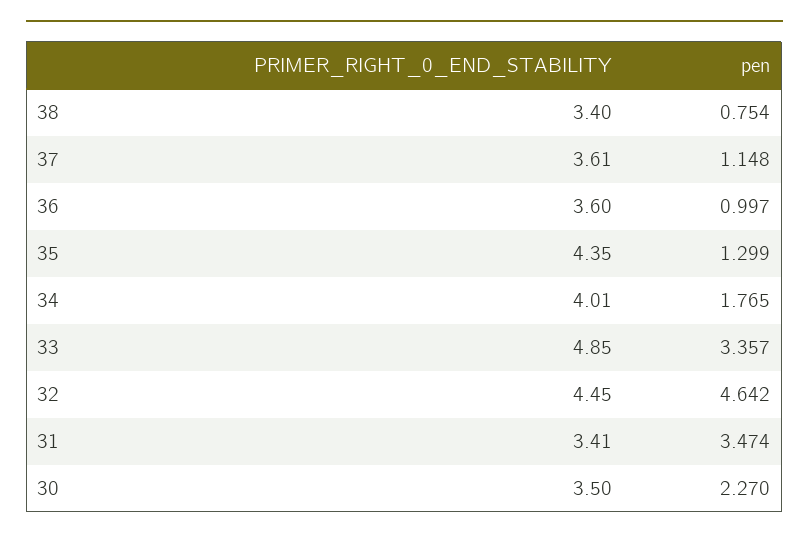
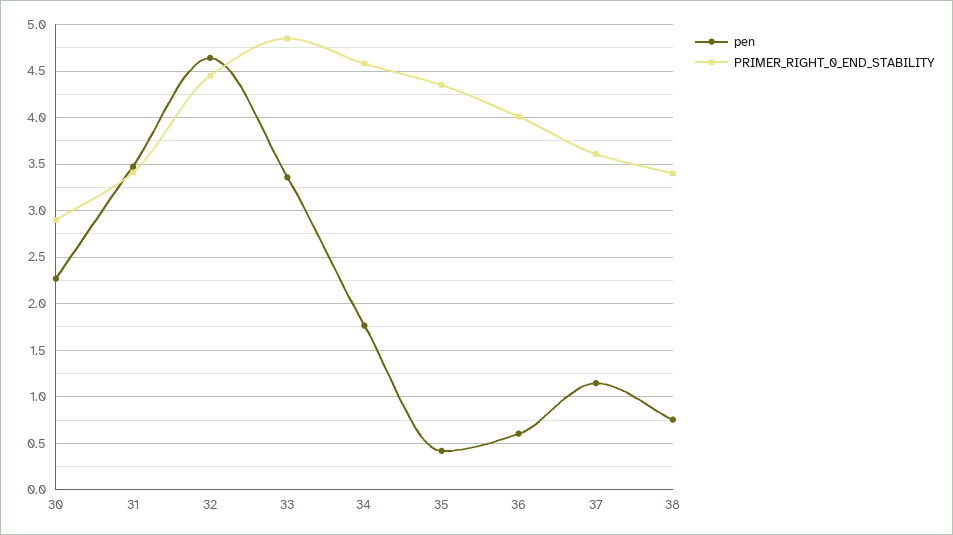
  {
    "PRIMER_RIGHT_0_END_STABILITY": {
      "38": 3.4,
      "37": 3.61,
-     "36": 3.6,
+     "36": 4,
      "35": 4.35,
-     "34": 4.01,
+     "34": 4.6,
      "33": 4.85,
      "32": 4.45,
      "31": 3.41,
-     "30": 3.5
+     "30": 2.9
    },
    "pen": {
      "38": 0.754,
      "37": 1.148,
-     "36": 0.997,
+     "36": 0.6,
-     "35": 1.299,
+     "35": 0.4,
      "34": 1.765,
      "33": 3.357,
      "32": 4.642,
      "31": 3.474,
      "30": 2.27
    }
  }

